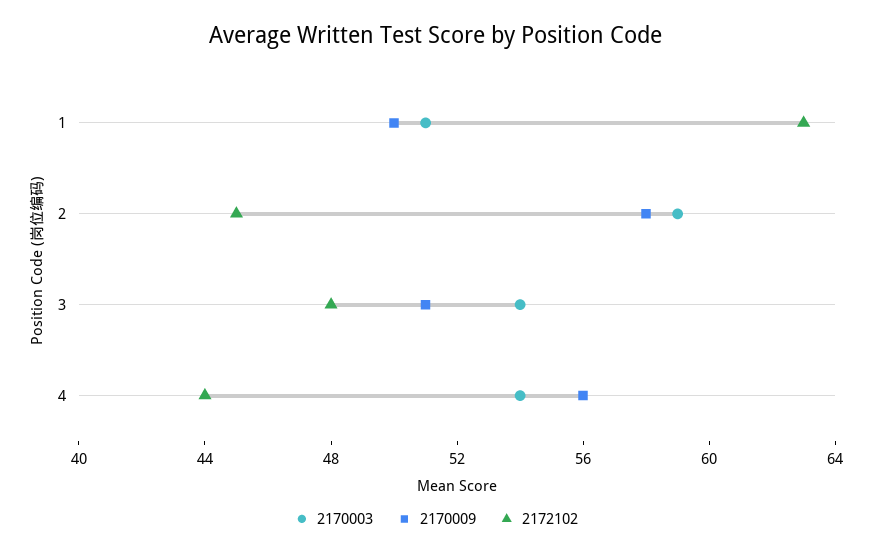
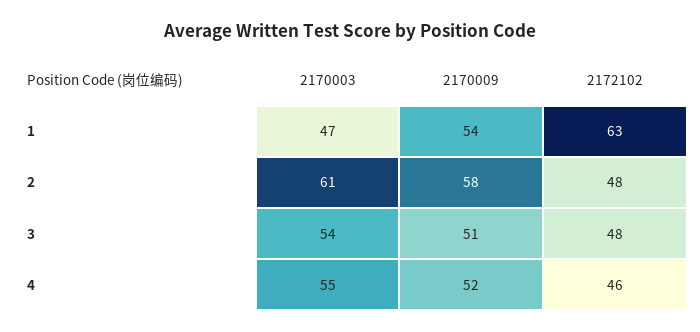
  {
    "2170003": {
-     "1": 51,
+     "1": 47,
-     "2": 59,
+     "2": 61,
      "3": 54,
-     "4": 54
+     "4": 55
    },
    "2170009": {
-     "1": 50,
+     "1": 54,
      "2": 58,
      "3": 51,
-     "4": 56
+     "4": 52
    },
    "2172102": {
      "1": 63,
-     "2": 45,
+     "2": 48,
      "3": 48,
-     "4": 44
+     "4": 46
    }
  }

